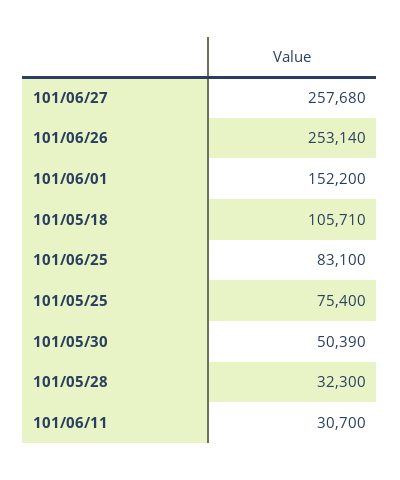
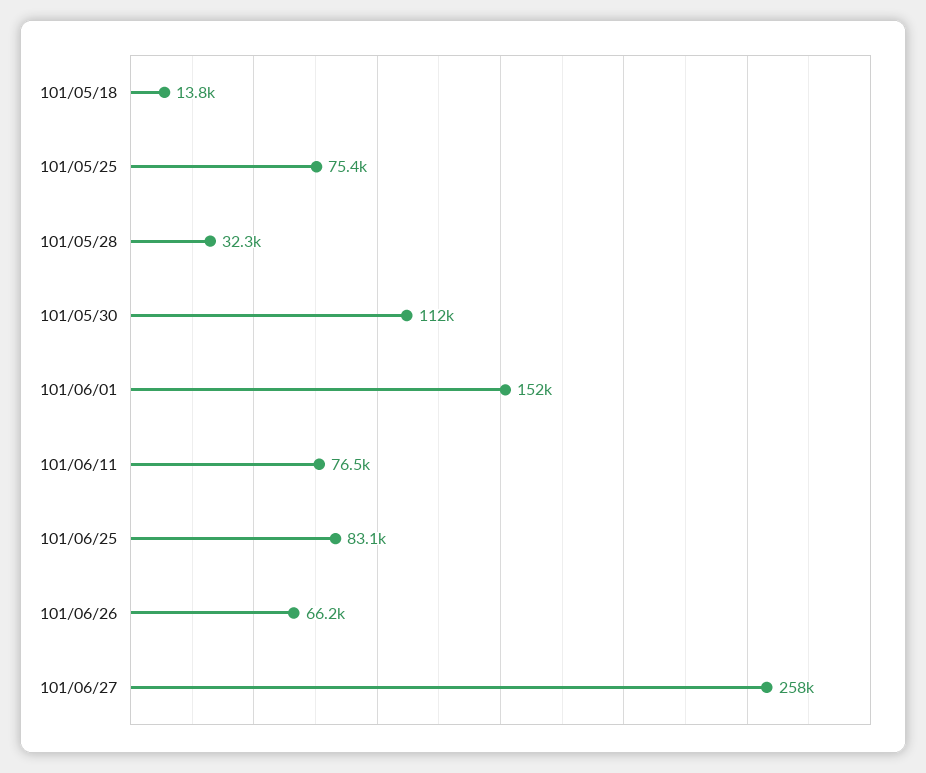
  {
    "101/06/27": 257680,
-   "101/06/26": 253140,
+   "101/06/26": 66200,
    "101/06/01": 152200,
-   "101/05/18": 105710,
+   "101/05/18": 13800,
    "101/06/25": 83100,
    "101/05/25": 75400,
-   "101/05/30": 50390,
+   "101/05/30": 112000,
    "101/05/28": 32300,
-   "101/06/11": 30700
+   "101/06/11": 76500
  }

